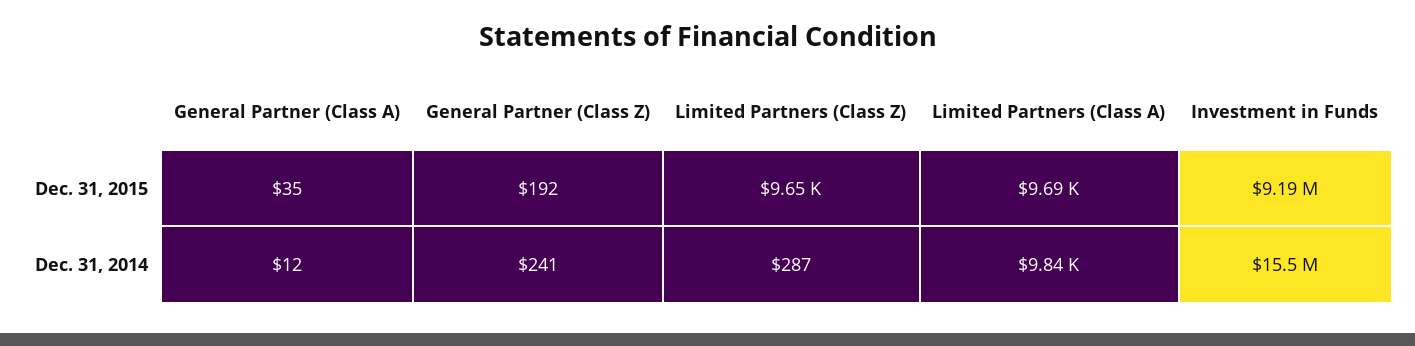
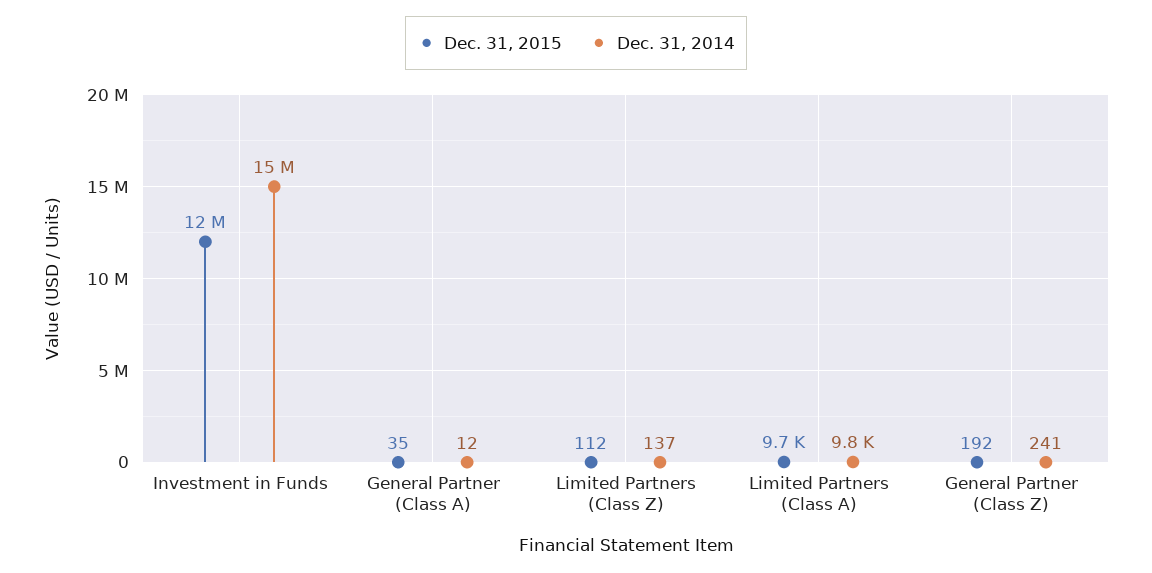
  {
    "Dec. 31, 2015": {
      "General Partner (Class A)": 35,
      "General Partner (Class Z)": 192,
-     "Limited Partners (Class Z)": 9650,
+     "Limited Partners (Class Z)": 112,
      "Limited Partners (Class A)": 9690,
-     "Investment in Funds": 9190000
+     "Investment in Funds": 12000000
    },
    "Dec. 31, 2014": {
      "General Partner (Class A)": 12,
      "General Partner (Class Z)": 241,
-     "Limited Partners (Class Z)": 287,
+     "Limited Partners (Class Z)": 137,
      "Limited Partners (Class A)": 9840,
      "Investment in Funds": 15500000
    }
  }

